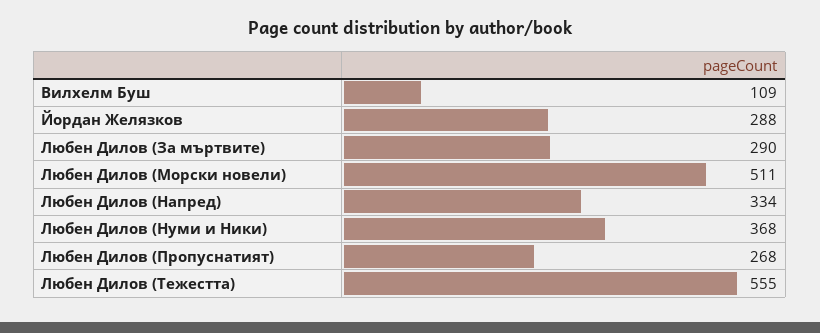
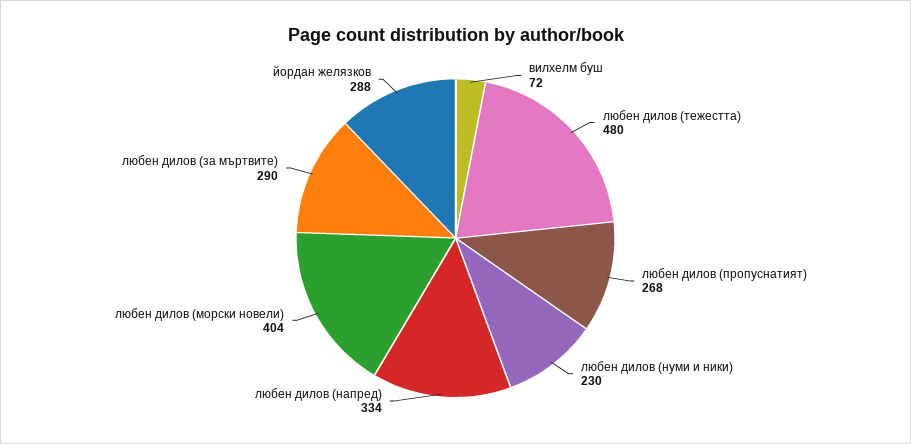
  {
-   "Вилхелм Буш": 109,
+   "Вилхелм Буш": 72,
    "Йордан Желязков": 288,
    "Любен Дилов (За мъртвите)": 290,
-   "Любен Дилов (Морски новели)": 511,
+   "Любен Дилов (Морски новели)": 404,
    "Любен Дилов (Напред)": 334,
-   "Любен Дилов (Нуми и Ники)": 368,
+   "Любен Дилов (Нуми и Ники)": 230,
    "Любен Дилов (Пропуснатият)": 268,
-   "Любен Дилов (Тежестта)": 555
+   "Любен Дилов (Тежестта)": 480
  }

